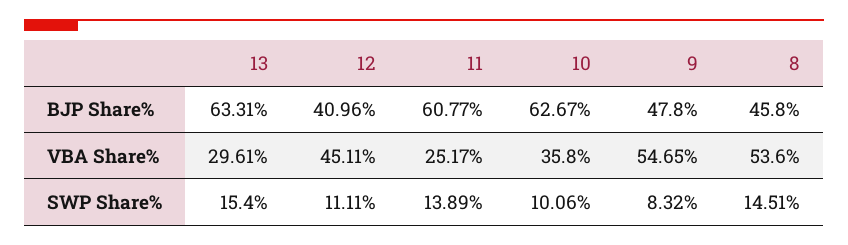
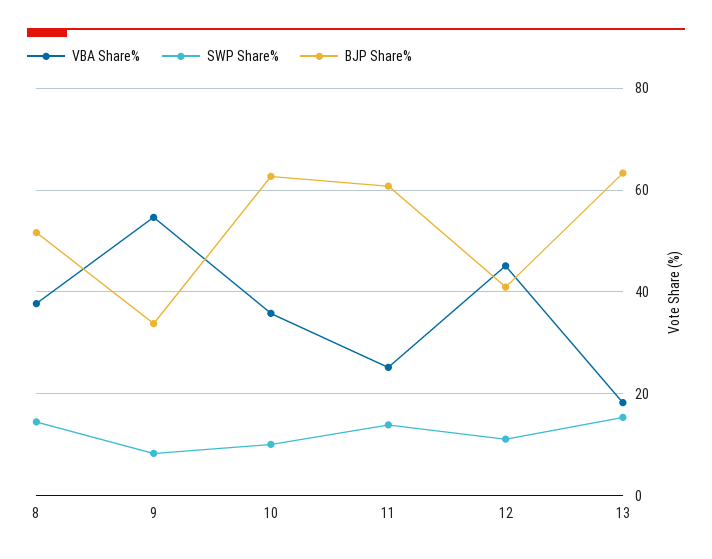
  {
    "BJP Share%": {
      "13": 63.31,
      "12": 40.96,
      "11": 60.77,
      "10": 62.67,
-     "9": 47.8,
+     "9": 34,
-     "8": 45.8
+     "8": 52
    },
    "VBA Share%": {
-     "13": 29.61,
+     "13": 18,
      "12": 45.11,
      "11": 25.17,
      "10": 35.8,
      "9": 54.65,
-     "8": 53.6
+     "8": 38
    },
    "SWP Share%": {
      "13": 15.4,
      "12": 11.11,
      "11": 13.89,
      "10": 10.06,
      "9": 8.32,
      "8": 14.51
    }
  }

